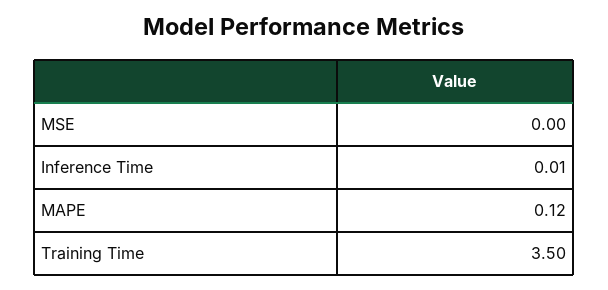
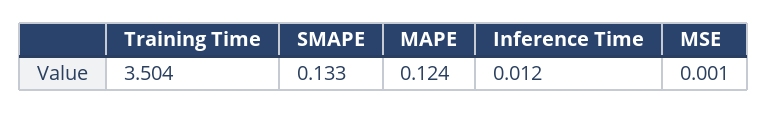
  {
    "MSE": 0.001,
    "Inference Time": 0.012,
    "MAPE": 0.124,
-   "Training Time": 3.504
+   "Training Time": 3.504,
+   "SMAPE": 0.133
  }

